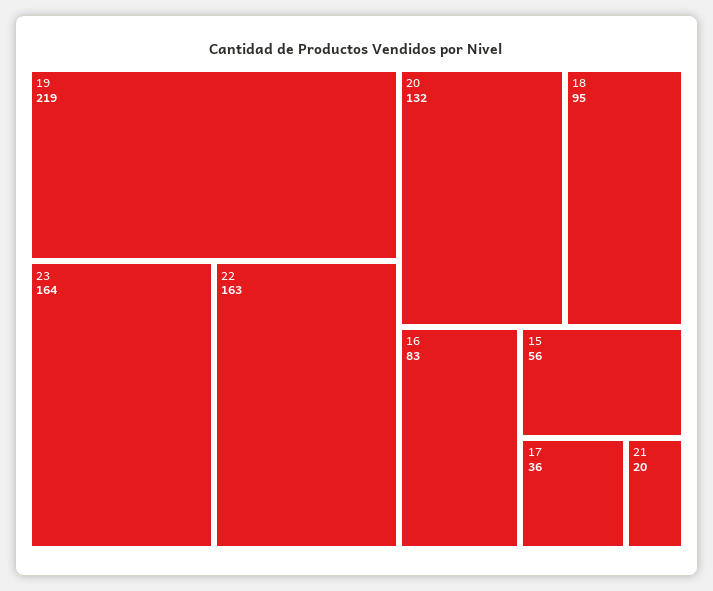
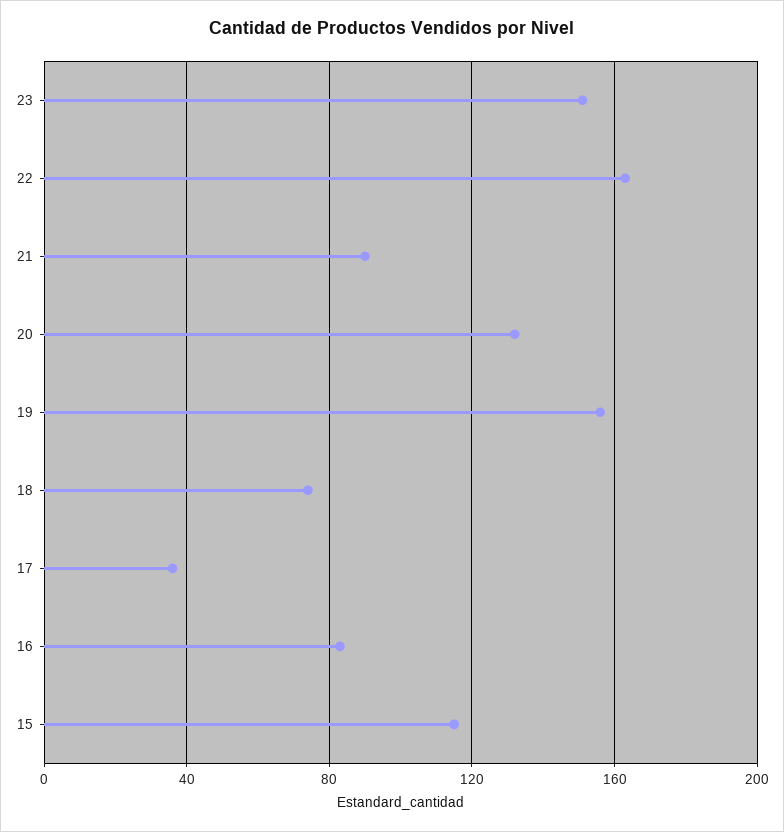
  {
-   "19": 219,
+   "19": 155,
-   "23": 164,
+   "23": 150,
    "22": 163,
    "20": 132,
-   "18": 95,
+   "18": 75,
    "16": 83,
-   "15": 56,
+   "15": 115,
    "17": 36,
-   "21": 20
+   "21": 90
  }

